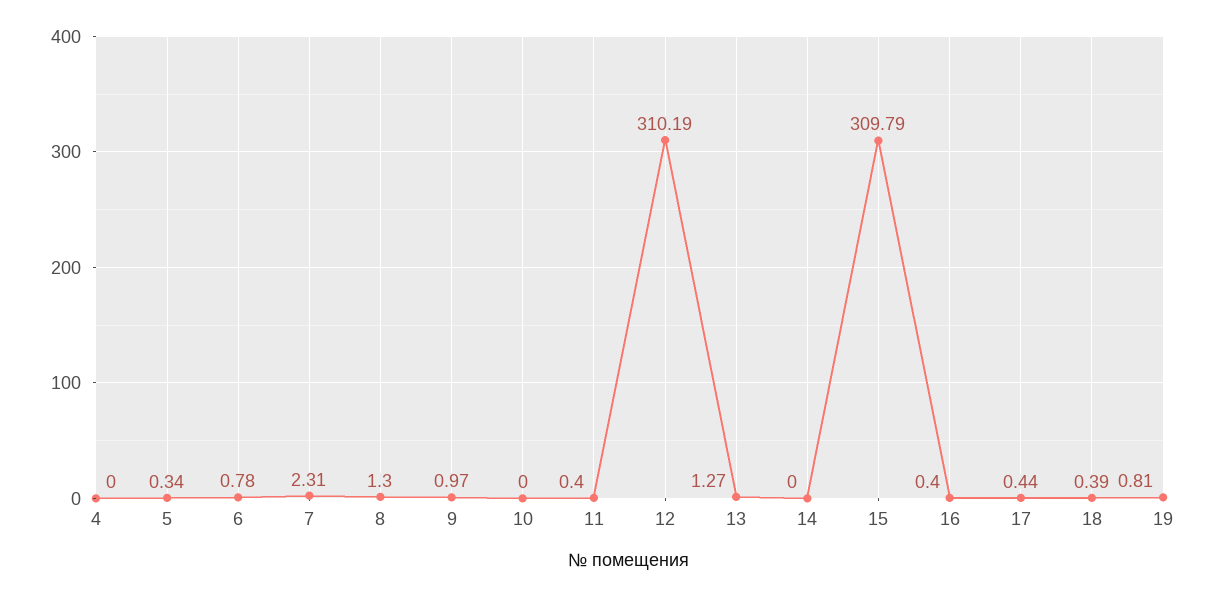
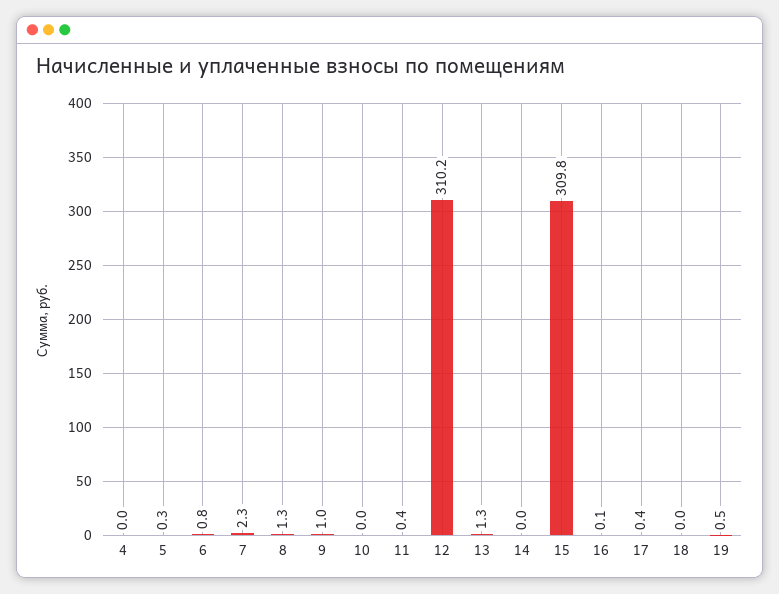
  {
    "4": 0,
    "5": 0.34,
    "6": 0.78,
    "7": 2.31,
    "8": 1.3,
    "9": 0.97,
    "10": 0,
    "11": 0.4,
    "12": 310.19,
    "13": 1.27,
    "14": 0,
    "15": 309.79,
-   "16": 0.4,
+   "16": 0.1,
    "17": 0.44,
-   "18": 0.39,
+   "18": 0,
-   "19": 0.81
+   "19": 0.5
  }

